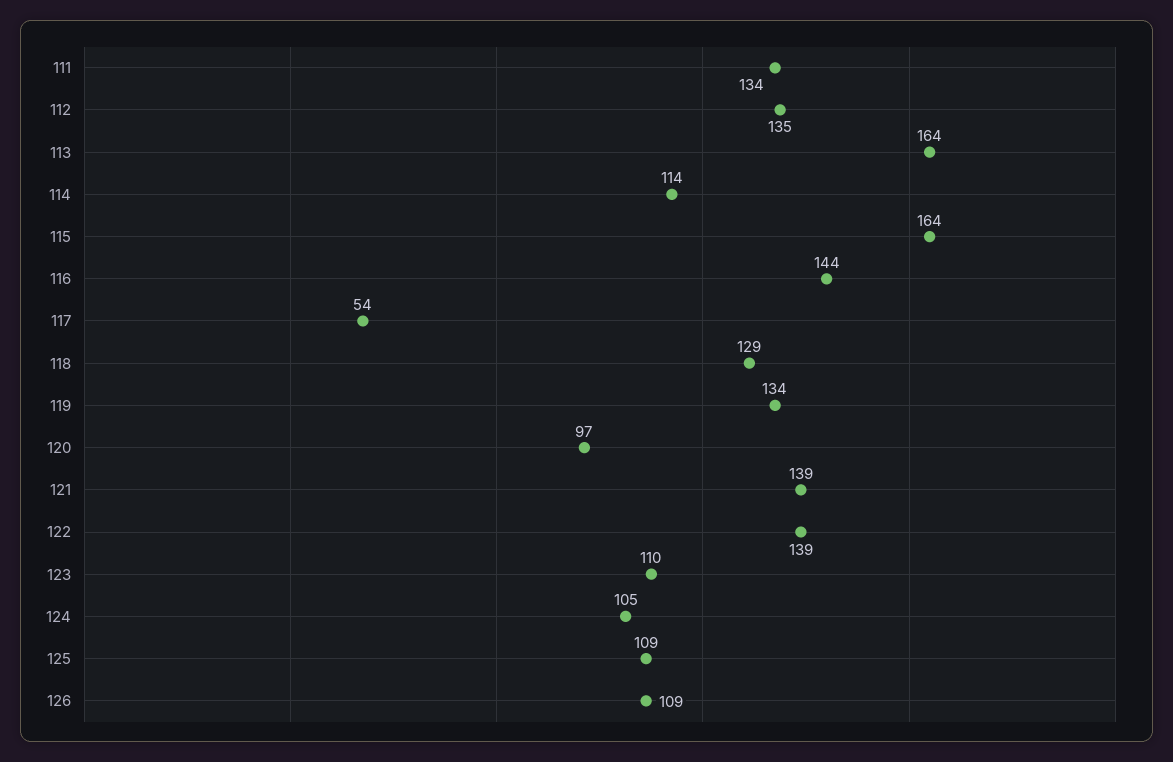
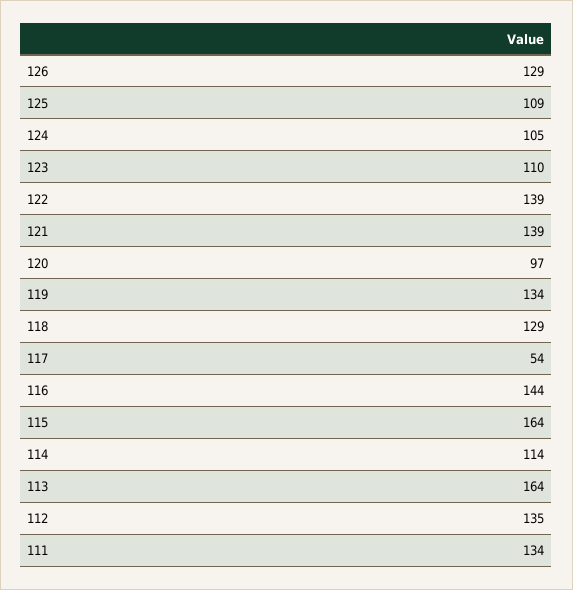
  {
    "111": 134,
    "112": 135,
    "113": 164,
    "114": 114,
    "115": 164,
    "116": 144,
    "117": 54,
    "118": 129,
    "119": 134,
    "120": 97,
    "121": 139,
    "122": 139,
    "123": 110,
    "124": 105,
    "125": 109,
-   "126": 109
+   "126": 129
  }

